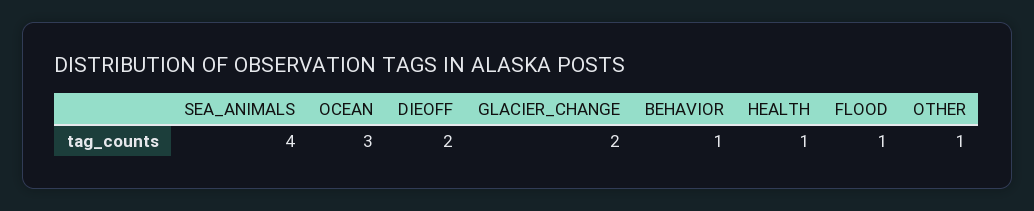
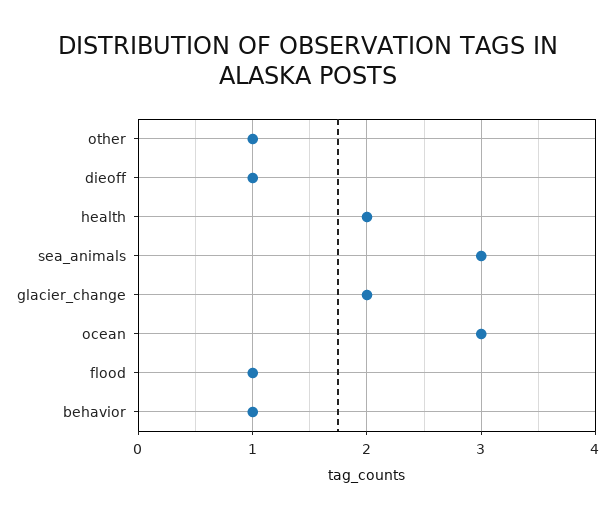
  {
-   "SEA_ANIMALS": 4,
+   "SEA_ANIMALS": 3,
    "OCEAN": 3,
-   "DIEOFF": 2,
+   "DIEOFF": 1,
    "GLACIER_CHANGE": 2,
    "BEHAVIOR": 1,
-   "HEALTH": 1,
+   "HEALTH": 2,
    "FLOOD": 1,
    "OTHER": 1
  }

